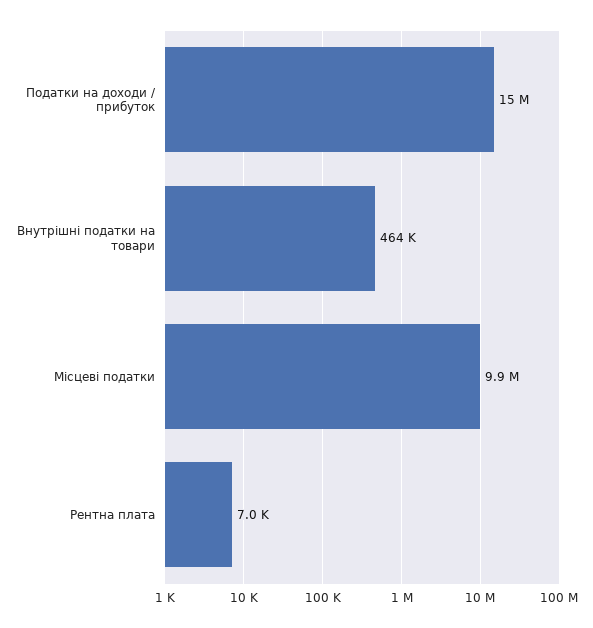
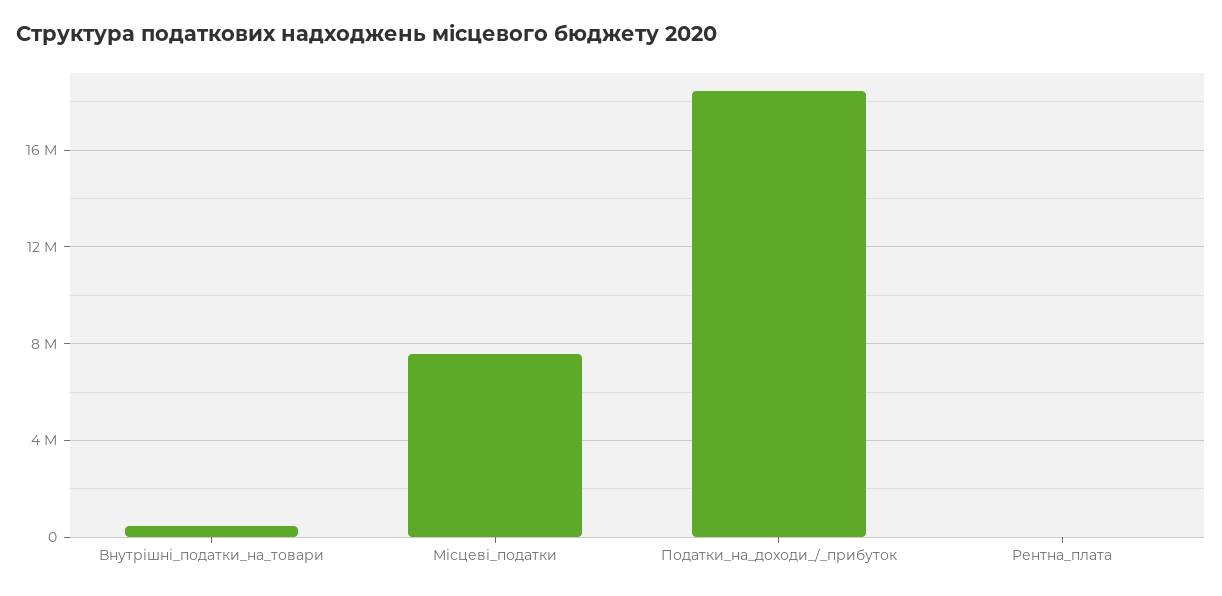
  {
-   "Податки на доходи / прибуток": 15000000,
+   "Податки на доходи / прибуток": 18500000,
    "Внутрішні податки на товари": 464000,
-   "Місцеві податки": 9900000,
+   "Місцеві податки": 7500000,
    "Рентна плата": 7000
  }

